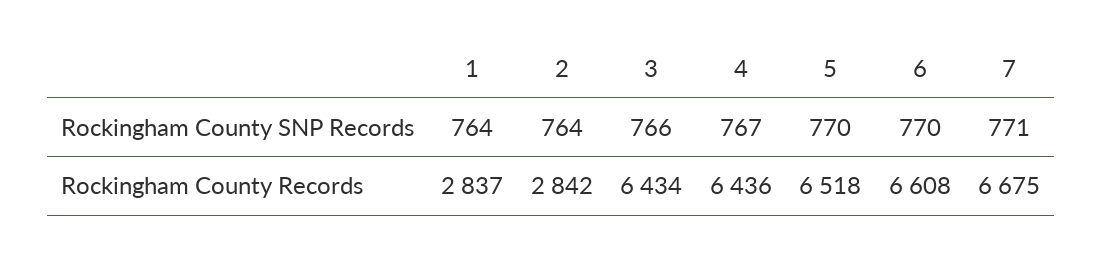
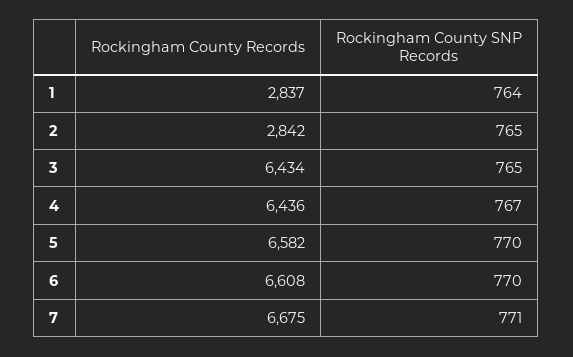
  {
    "1": {
      "Rockingham County SNP Records": 764,
      "Rockingham County Records": 2837
    },
    "2": {
-     "Rockingham County SNP Records": 764,
+     "Rockingham County SNP Records": 765,
      "Rockingham County Records": 2842
    },
    "3": {
-     "Rockingham County SNP Records": 766,
+     "Rockingham County SNP Records": 765,
      "Rockingham County Records": 6434
    },
    "4": {
      "Rockingham County SNP Records": 767,
      "Rockingham County Records": 6436
    },
    "5": {
      "Rockingham County SNP Records": 770,
-     "Rockingham County Records": 6518
+     "Rockingham County Records": 6582
    },
    "6": {
      "Rockingham County SNP Records": 770,
      "Rockingham County Records": 6608
    },
    "7": {
      "Rockingham County SNP Records": 771,
      "Rockingham County Records": 6675
    }
  }

